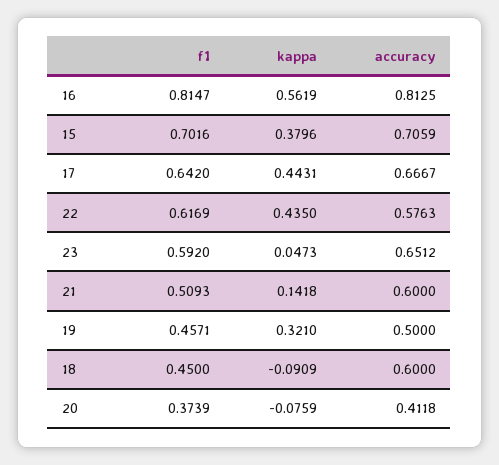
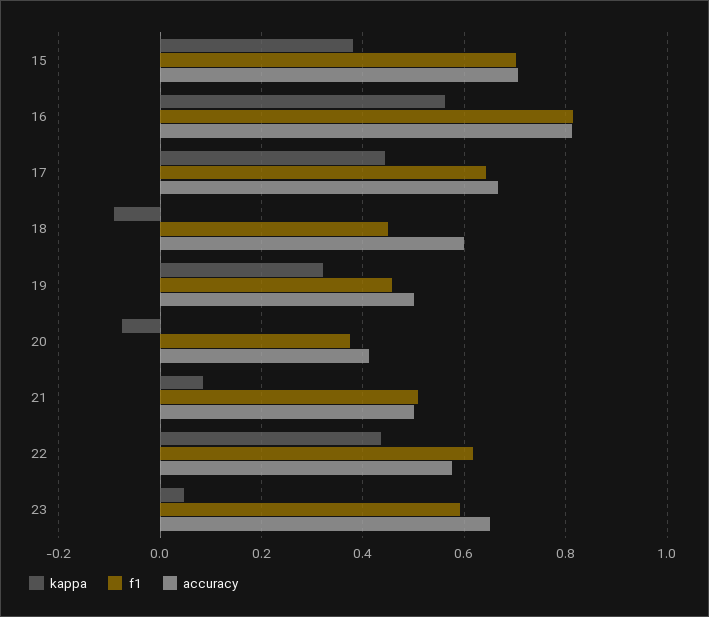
  {
    "f1": {
      "16": 0.8147,
      "15": 0.7016,
      "17": 0.642,
      "22": 0.6169,
      "23": 0.592,
      "21": 0.5093,
      "19": 0.4571,
      "18": 0.45,
      "20": 0.3739
    },
    "kappa": {
      "16": 0.5619,
      "15": 0.3796,
      "17": 0.4431,
      "22": 0.435,
      "23": 0.0473,
-     "21": 0.1418,
+     "21": 0.08,
      "19": 0.321,
      "18": -0.0909,
      "20": -0.0759
    },
    "accuracy": {
      "16": 0.8125,
      "15": 0.7059,
      "17": 0.6667,
      "22": 0.5763,
      "23": 0.6512,
-     "21": 0.6,
+     "21": 0.5,
      "19": 0.5,
      "18": 0.6,
      "20": 0.4118
    }
  }

